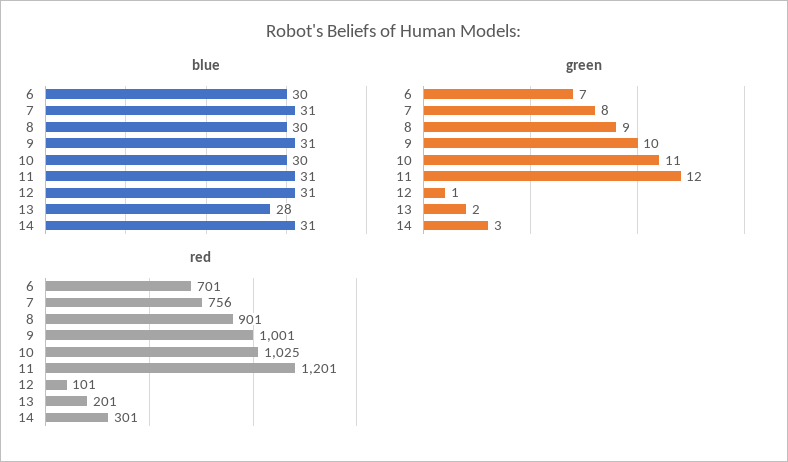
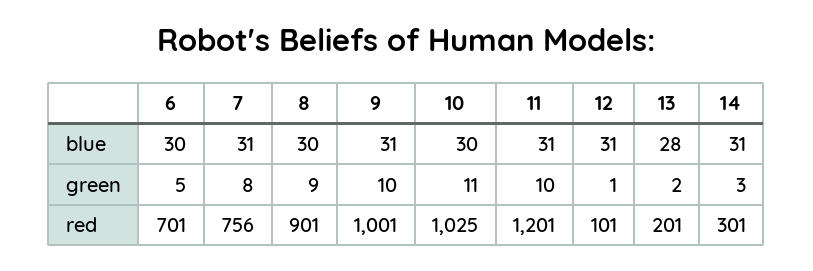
  {
    "blue": {
      "6": 30,
      "7": 31,
      "8": 30,
      "9": 31,
      "10": 30,
      "11": 31,
      "12": 31,
      "13": 28,
      "14": 31
    },
    "green": {
-     "6": 7,
+     "6": 5,
      "7": 8,
      "8": 9,
      "9": 10,
      "10": 11,
-     "11": 12,
+     "11": 10,
      "12": 1,
      "13": 2,
      "14": 3
    },
    "red": {
      "6": 701,
      "7": 756,
      "8": 901,
      "9": 1001,
      "10": 1025,
      "11": 1201,
      "12": 101,
      "13": 201,
      "14": 301
    }
  }

